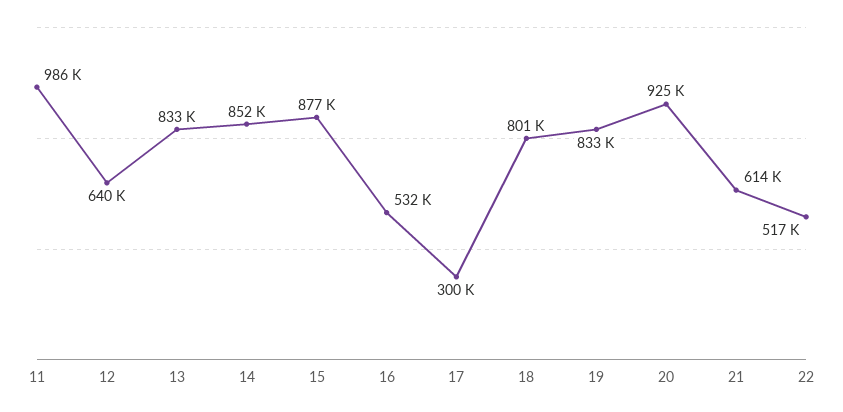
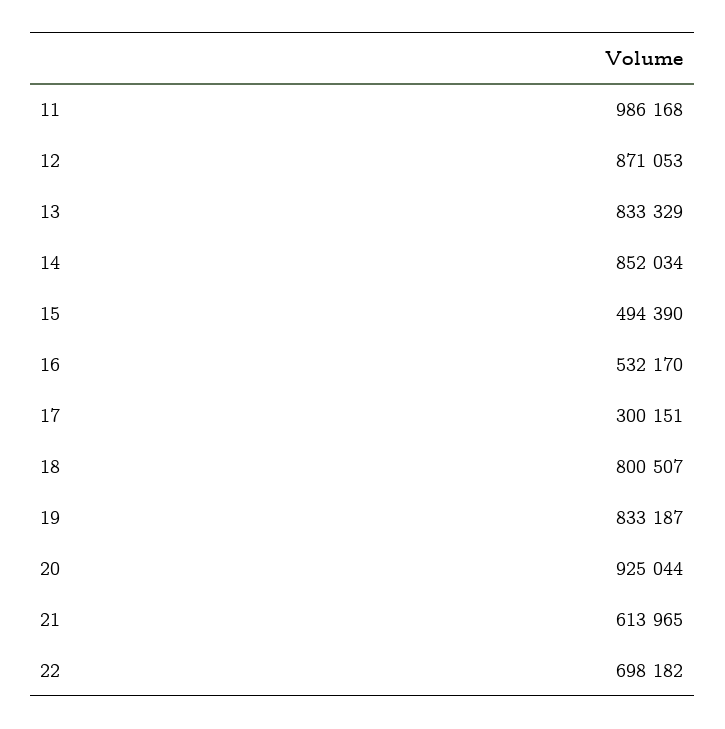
  {
    "11": 986168,
-   "12": 640000,
+   "12": 871053,
    "13": 833329,
    "14": 852034,
-   "15": 877000,
+   "15": 494390,
    "16": 532170,
    "17": 300151,
    "18": 800507,
    "19": 833187,
    "20": 925044,
    "21": 613965,
-   "22": 517000
+   "22": 698182
  }

